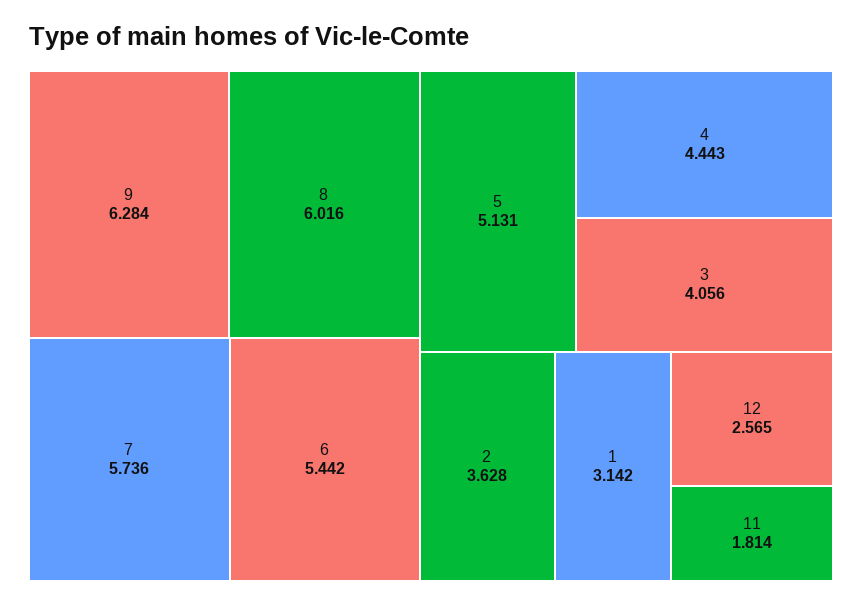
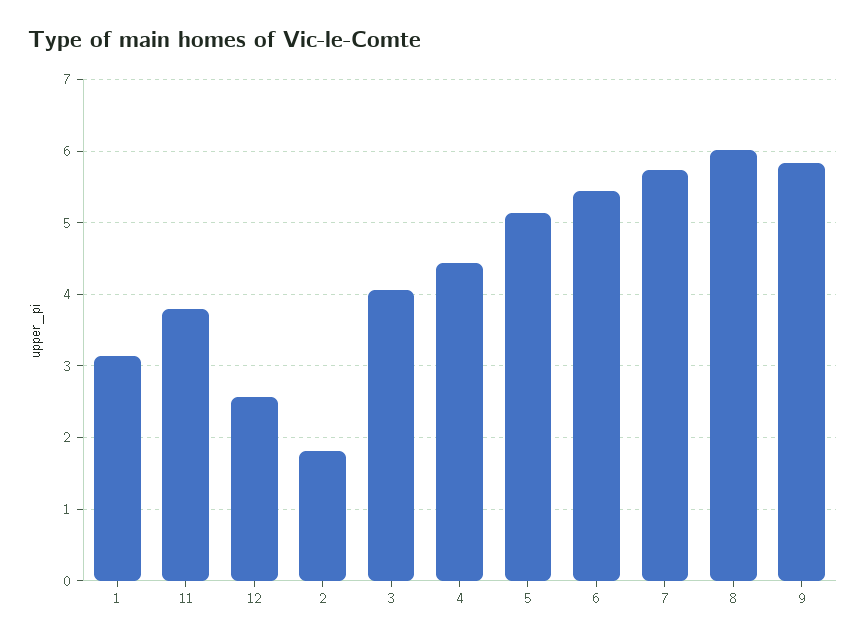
  {
-   "9": 6.284,
+   "9": 5.8,
    "8": 6.016,
    "7": 5.736,
    "6": 5.442,
    "5": 5.131,
    "4": 4.443,
    "3": 4.056,
-   "2": 3.628,
+   "2": 1.8,
    "1": 3.142,
    "12": 2.565,
-   "11": 1.814
+   "11": 3.8
  }

